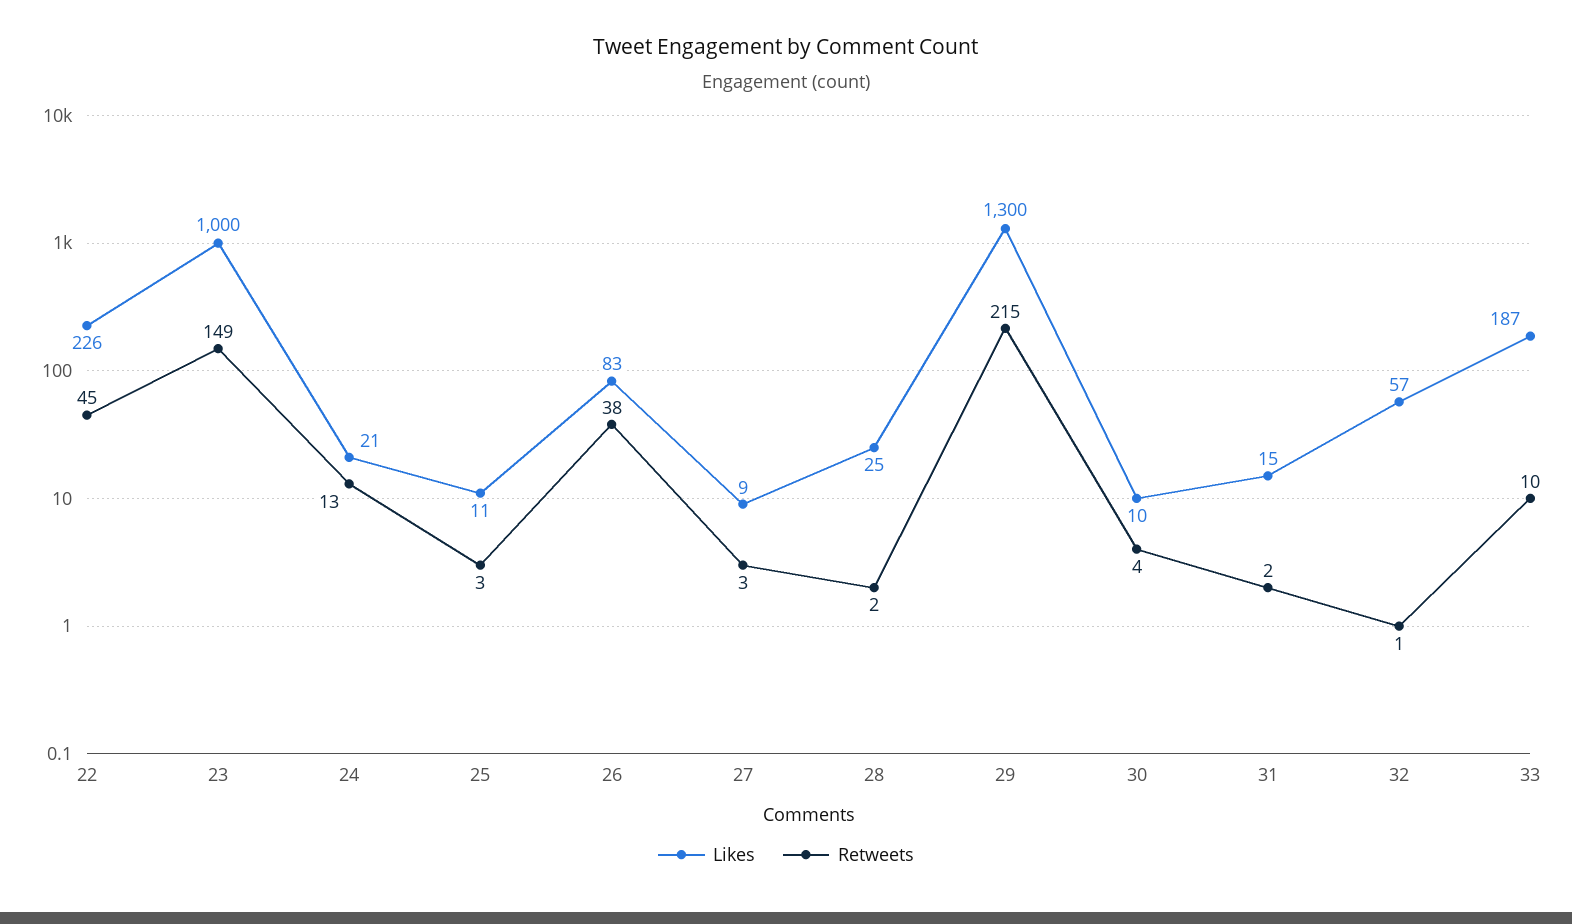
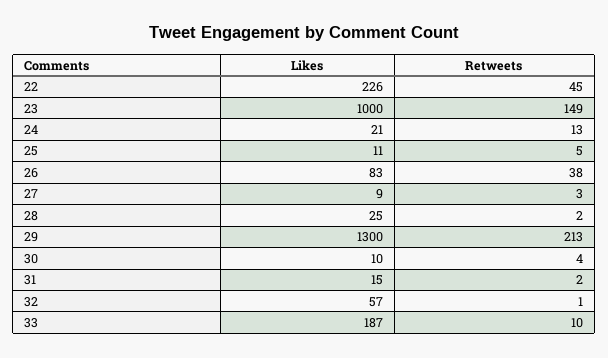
  {
    "Likes": {
      "22": 226,
      "23": 1000,
      "24": 21,
      "25": 11,
      "26": 83,
      "27": 9,
      "28": 25,
      "29": 1300,
      "30": 10,
      "31": 15,
      "32": 57,
      "33": 187
    },
    "Retweets": {
      "22": 45,
      "23": 149,
      "24": 13,
-     "25": 3,
+     "25": 5,
      "26": 38,
      "27": 3,
      "28": 2,
-     "29": 215,
+     "29": 213,
      "30": 4,
      "31": 2,
      "32": 1,
      "33": 10
    }
  }

